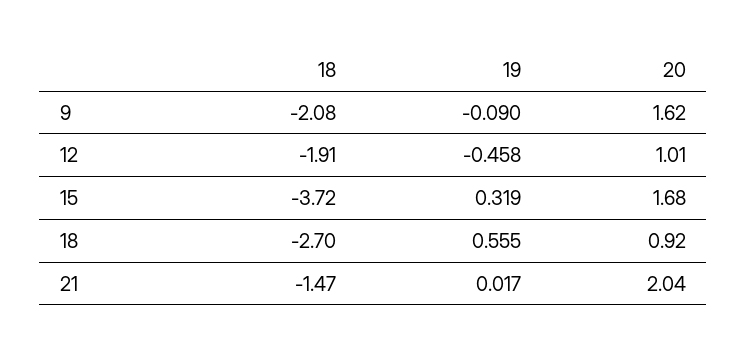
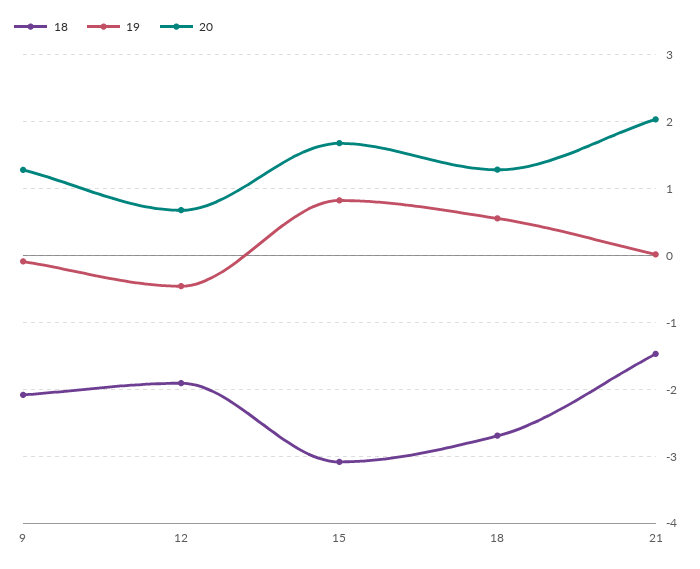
  {
    "18": {
      "9": -2.08,
      "12": -1.91,
-     "15": -3.72,
+     "15": -3.1,
      "18": -2.7,
      "21": -1.47
    },
    "19": {
      "9": -0.09,
      "12": -0.458,
-     "15": 0.319,
+     "15": 0.8,
      "18": 0.555,
      "21": 0.017
    },
    "20": {
-     "9": 1.62,
+     "9": 1.3,
-     "12": 1.01,
+     "12": 0.7,
      "15": 1.68,
-     "18": 0.92,
+     "18": 1.3,
      "21": 2.04
    }
  }

